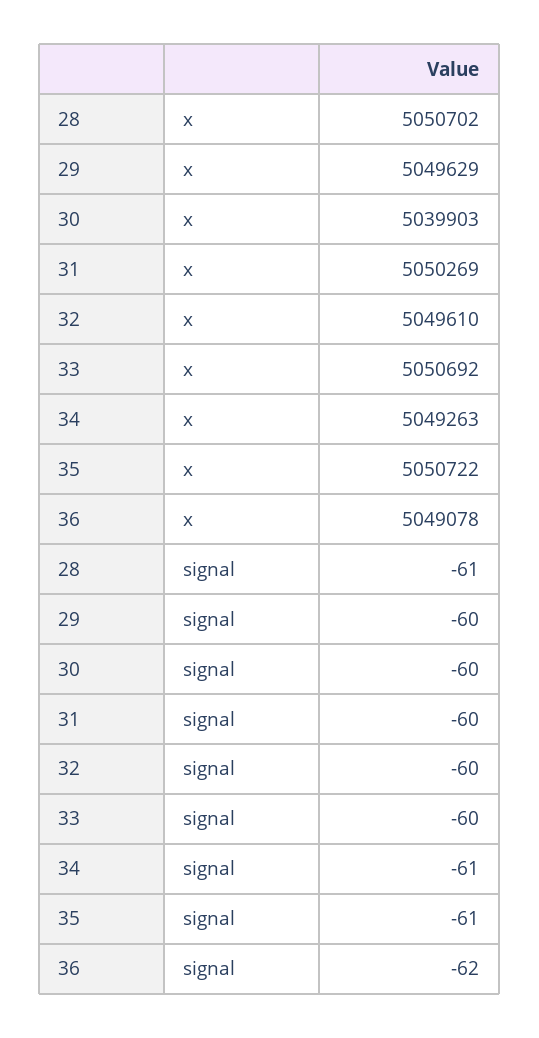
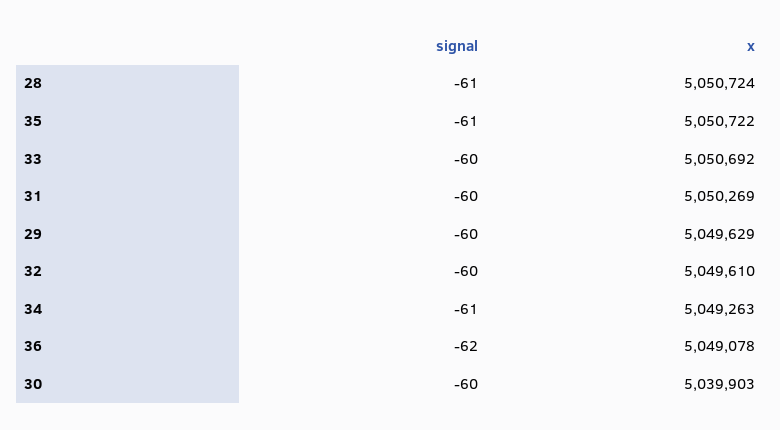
  {
    "28": {
-     "x": 5050702,
+     "x": 5050724,
      "signal": -61
    },
    "29": {
      "x": 5049629,
      "signal": -60
    },
    "30": {
      "x": 5039903,
      "signal": -60
    },
    "31": {
      "x": 5050269,
      "signal": -60
    },
    "32": {
      "x": 5049610,
      "signal": -60
    },
    "33": {
      "x": 5050692,
      "signal": -60
    },
    "34": {
      "x": 5049263,
      "signal": -61
    },
    "35": {
      "x": 5050722,
      "signal": -61
    },
    "36": {
      "x": 5049078,
      "signal": -62
    }
  }

